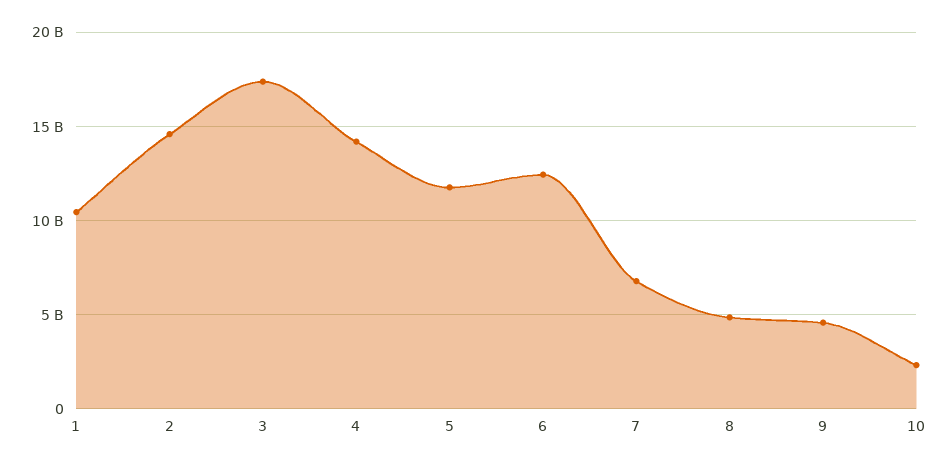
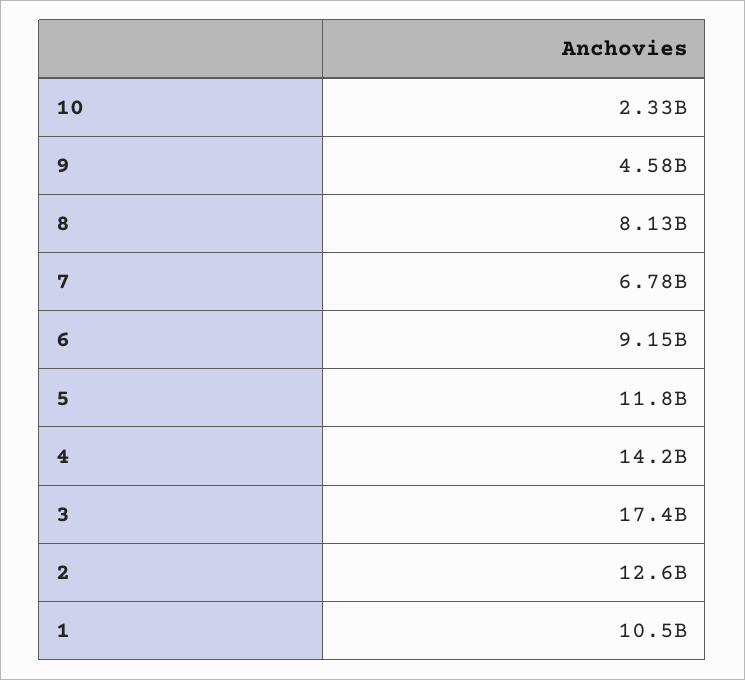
  {
    "1": 10500000000,
-   "2": 14500000000,
+   "2": 12600000000,
    "3": 17400000000,
    "4": 14200000000,
    "5": 11800000000,
-   "6": 12500000000,
+   "6": 9150000000,
    "7": 6780000000,
-   "8": 5000000000,
+   "8": 8130000000,
    "9": 4580000000,
    "10": 2330000000
  }

